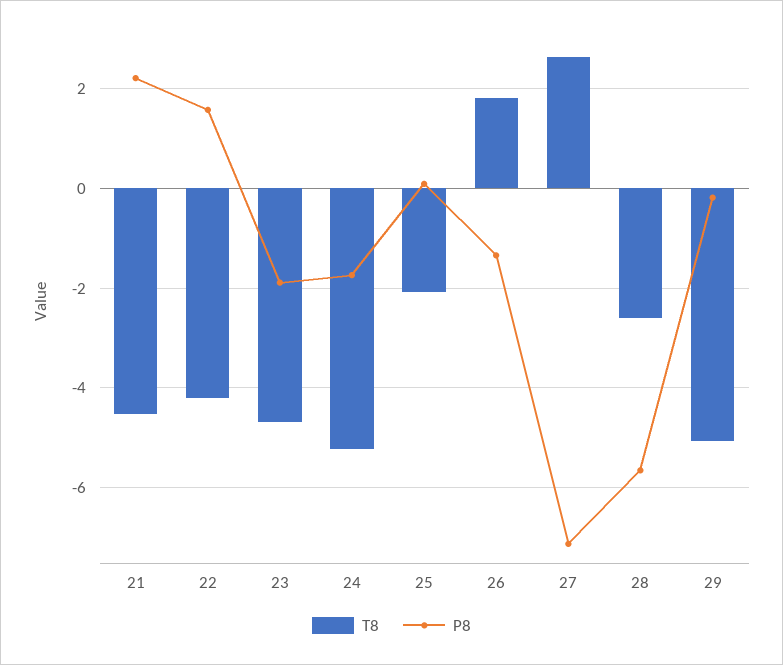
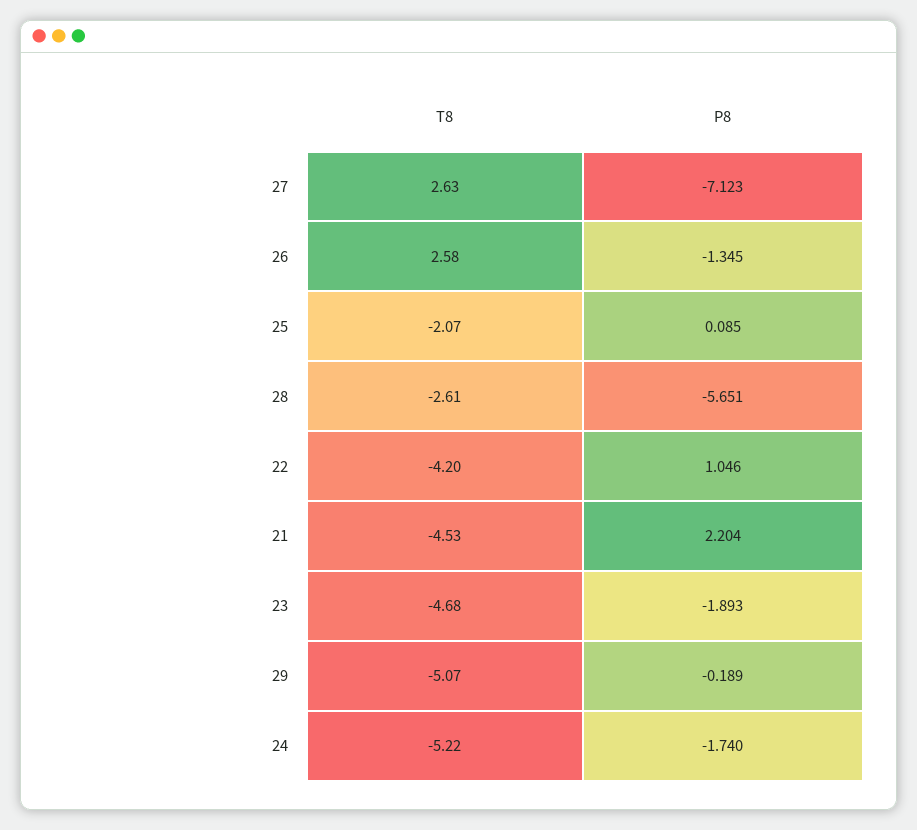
  {
    "T8": {
      "21": -4.53,
      "22": -4.2,
      "23": -4.68,
      "24": -5.22,
      "25": -2.07,
-     "26": 1.8,
+     "26": 2.58,
      "27": 2.63,
      "28": -2.61,
      "29": -5.07
    },
    "P8": {
      "21": 2.204,
-     "22": 1.6,
+     "22": 1.046,
      "23": -1.893,
      "24": -1.74,
      "25": 0.085,
      "26": -1.345,
      "27": -7.123,
      "28": -5.651,
      "29": -0.189
    }
  }

